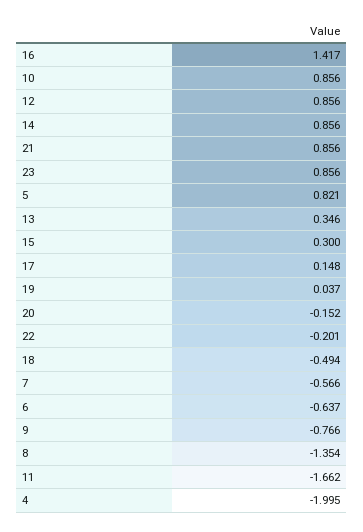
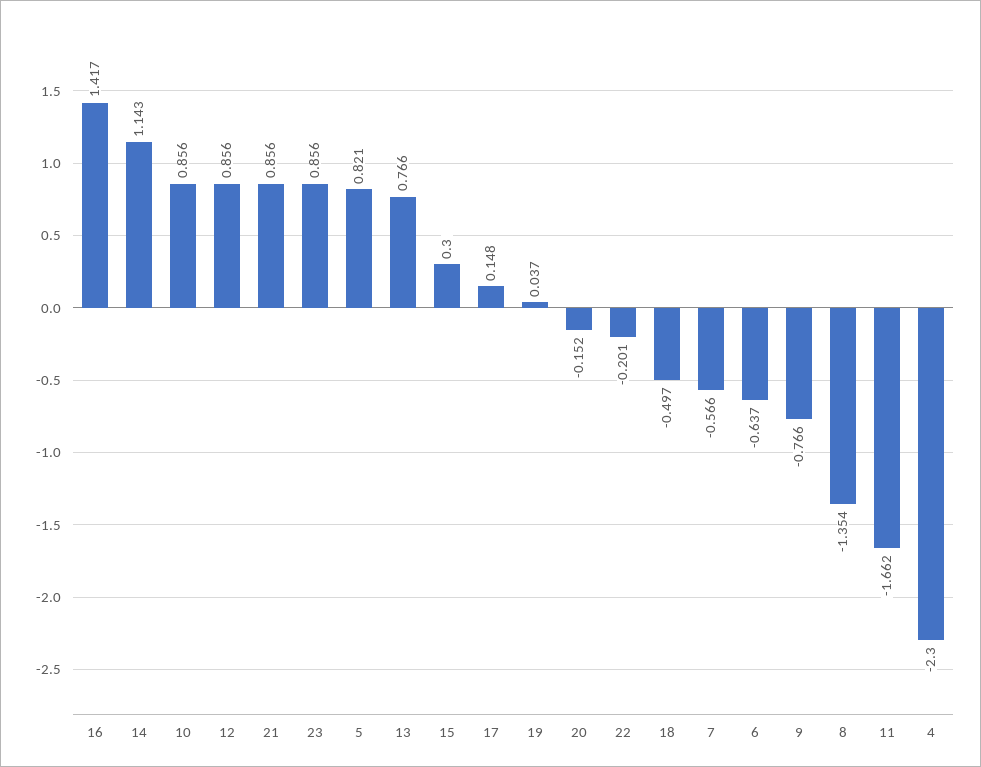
  {
    "16": 1.417,
    "10": 0.856,
    "12": 0.856,
-   "14": 0.856,
+   "14": 1.143,
    "21": 0.856,
    "23": 0.856,
    "5": 0.821,
-   "13": 0.346,
+   "13": 0.766,
    "15": 0.3,
    "17": 0.148,
    "19": 0.037,
    "20": -0.152,
    "22": -0.201,
-   "18": -0.494,
+   "18": -0.497,
    "7": -0.566,
    "6": -0.637,
    "9": -0.766,
    "8": -1.354,
    "11": -1.662,
-   "4": -1.995
+   "4": -2.3
  }

